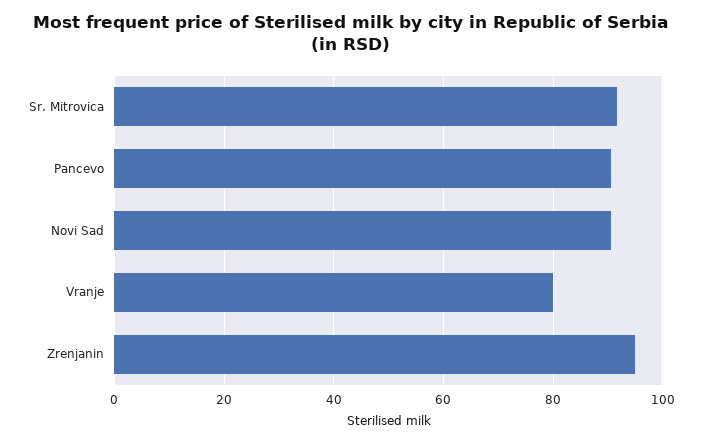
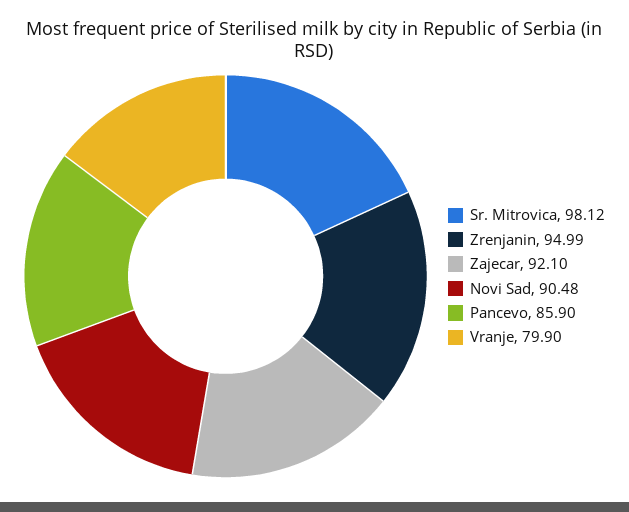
  {
-   "Sr. Mitrovica": 92,
+   "Sr. Mitrovica": 98.12,
-   "Pancevo": 90,
+   "Pancevo": 85.9,
    "Novi Sad": 90.48,
    "Vranje": 79.9,
-   "Zrenjanin": 94.99
+   "Zrenjanin": 94.99,
+   "Zajecar": 92.1
  }

